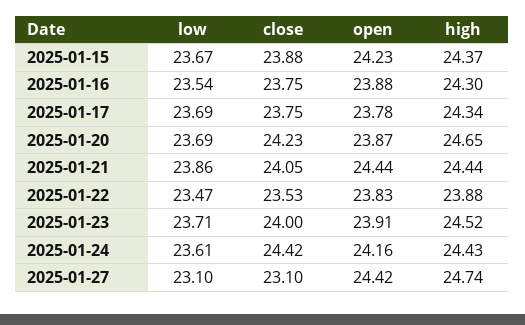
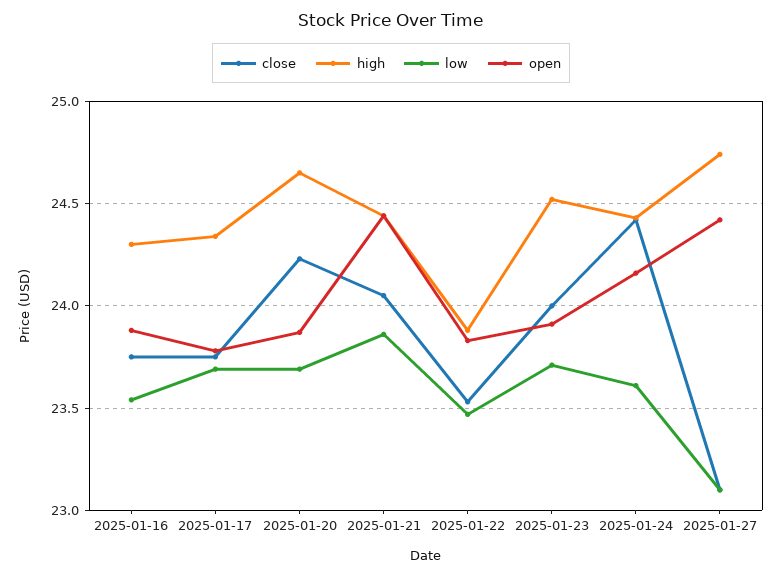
  {
    "low": {
-     "2025-01-15": 23.67,
      "2025-01-16": 23.54,
      "2025-01-17": 23.69,
      "2025-01-20": 23.69,
      "2025-01-21": 23.86,
      "2025-01-22": 23.47,
      "2025-01-23": 23.71,
      "2025-01-24": 23.61,
      "2025-01-27": 23.1
    },
    "close": {
-     "2025-01-15": 23.88,
      "2025-01-16": 23.75,
      "2025-01-17": 23.75,
      "2025-01-20": 24.23,
      "2025-01-21": 24.05,
      "2025-01-22": 23.53,
      "2025-01-23": 24,
      "2025-01-24": 24.42,
      "2025-01-27": 23.1
    },
    "open": {
-     "2025-01-15": 24.23,
      "2025-01-16": 23.88,
      "2025-01-17": 23.78,
      "2025-01-20": 23.87,
      "2025-01-21": 24.44,
      "2025-01-22": 23.83,
      "2025-01-23": 23.91,
      "2025-01-24": 24.16,
      "2025-01-27": 24.42
    },
    "high": {
-     "2025-01-15": 24.37,
      "2025-01-16": 24.3,
      "2025-01-17": 24.34,
      "2025-01-20": 24.65,
      "2025-01-21": 24.44,
      "2025-01-22": 23.88,
      "2025-01-23": 24.52,
      "2025-01-24": 24.43,
      "2025-01-27": 24.74
    }
  }

